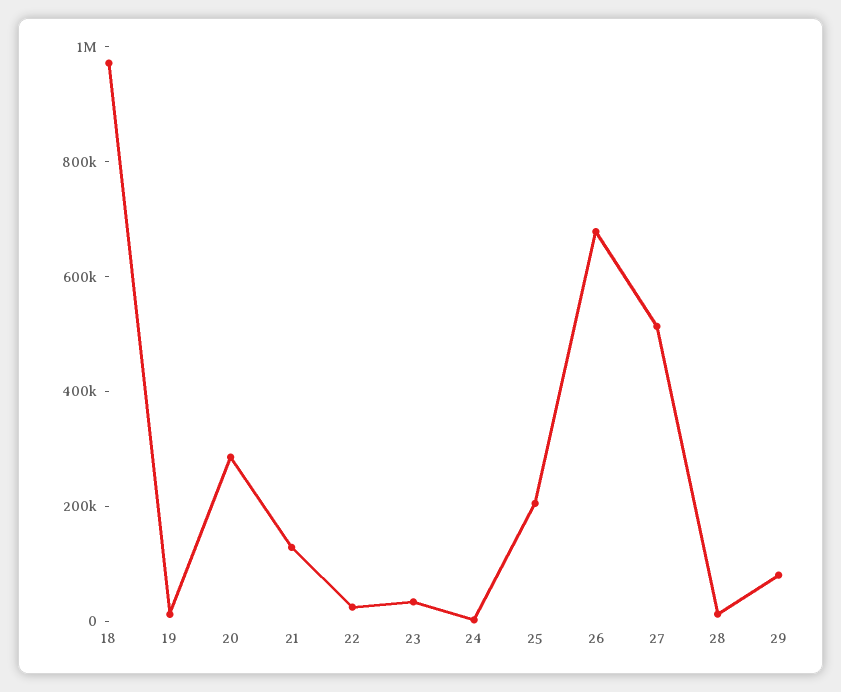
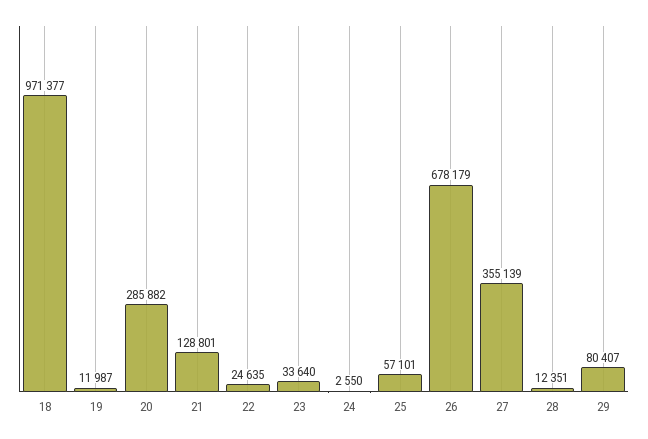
  {
    "18": 971377,
    "19": 11987,
    "20": 285882,
    "21": 128801,
    "22": 24635,
    "23": 33640,
    "24": 2550,
-   "25": 200000,
+   "25": 57101,
    "26": 678179,
-   "27": 500000,
+   "27": 355139,
    "28": 12351,
    "29": 80407
  }

